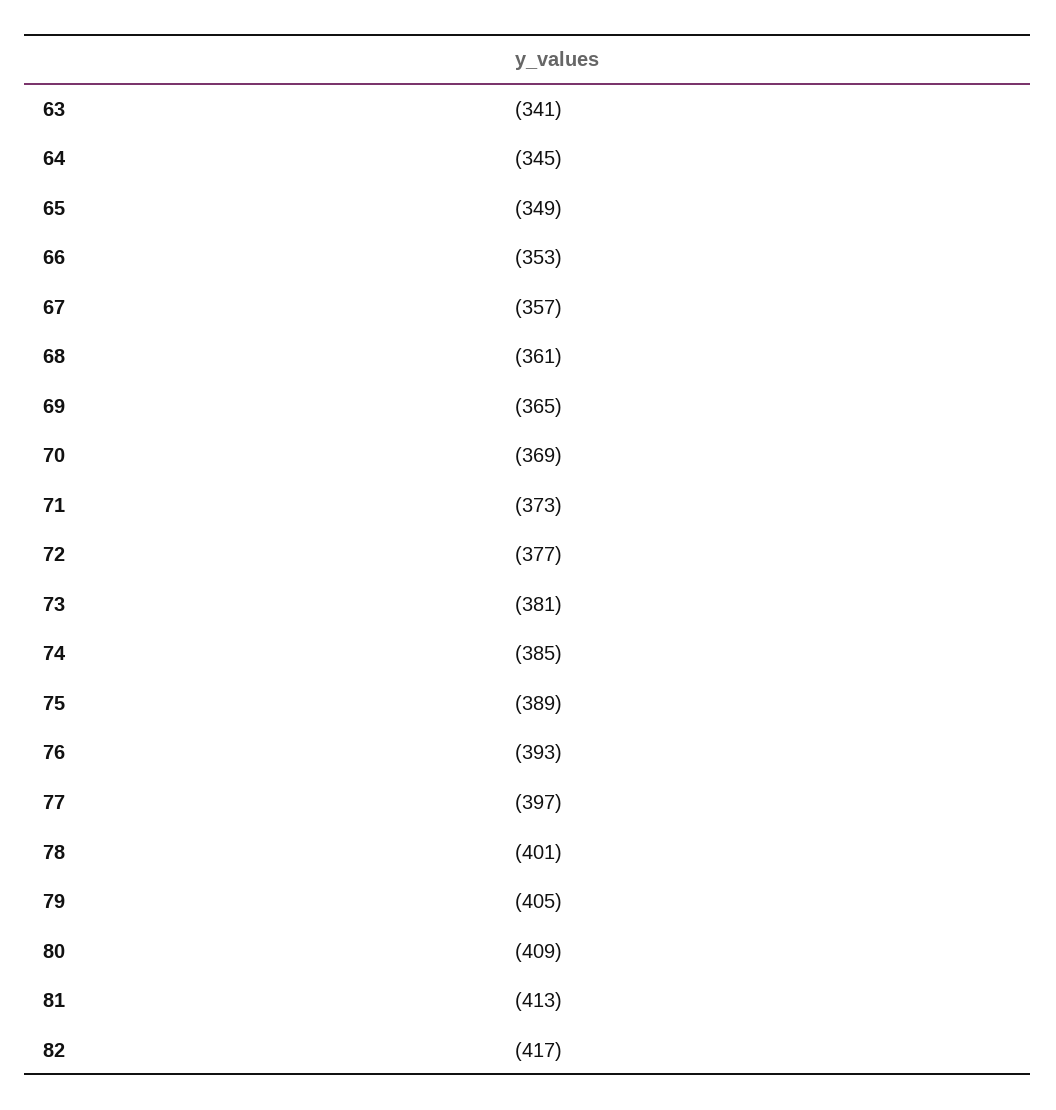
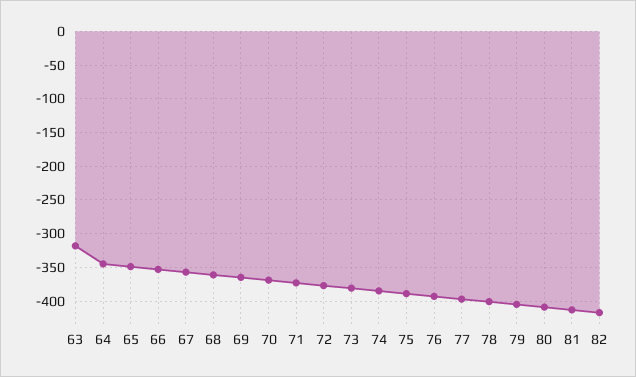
  {
-   "63": -341,
+   "63": -320,
    "64": -345,
    "65": -349,
    "66": -353,
    "67": -357,
    "68": -361,
    "69": -365,
    "70": -369,
    "71": -373,
    "72": -377,
    "73": -381,
    "74": -385,
    "75": -389,
    "76": -393,
    "77": -397,
    "78": -401,
    "79": -405,
    "80": -409,
    "81": -413,
    "82": -417
  }

